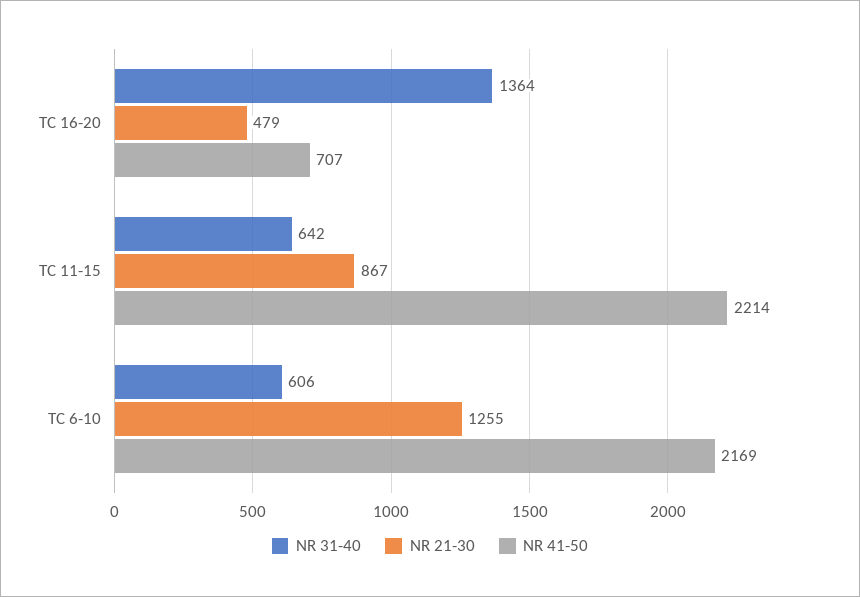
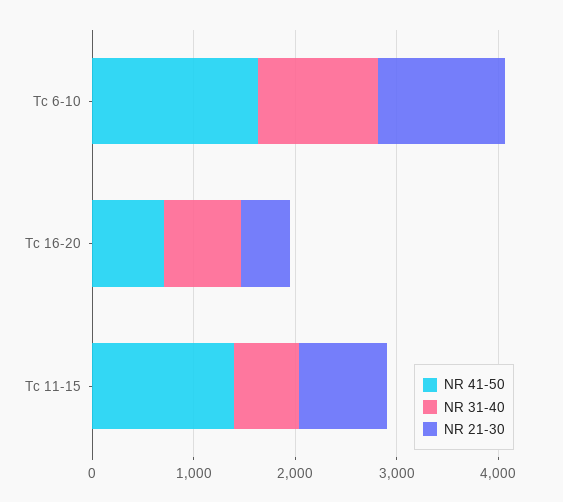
  {
    "NR 31-40": {
-     "TC 16-20": 1364,
+     "TC 16-20": 800,
      "TC 11-15": 642,
-     "TC 6-10": 606
+     "TC 6-10": 1200
    },
    "NR 21-30": {
      "TC 16-20": 479,
      "TC 11-15": 867,
      "TC 6-10": 1255
    },
    "NR 41-50": {
      "TC 16-20": 707,
-     "TC 11-15": 2214,
+     "TC 11-15": 1400,
-     "TC 6-10": 2169
+     "TC 6-10": 1600
    }
  }

